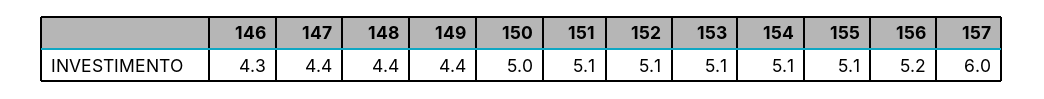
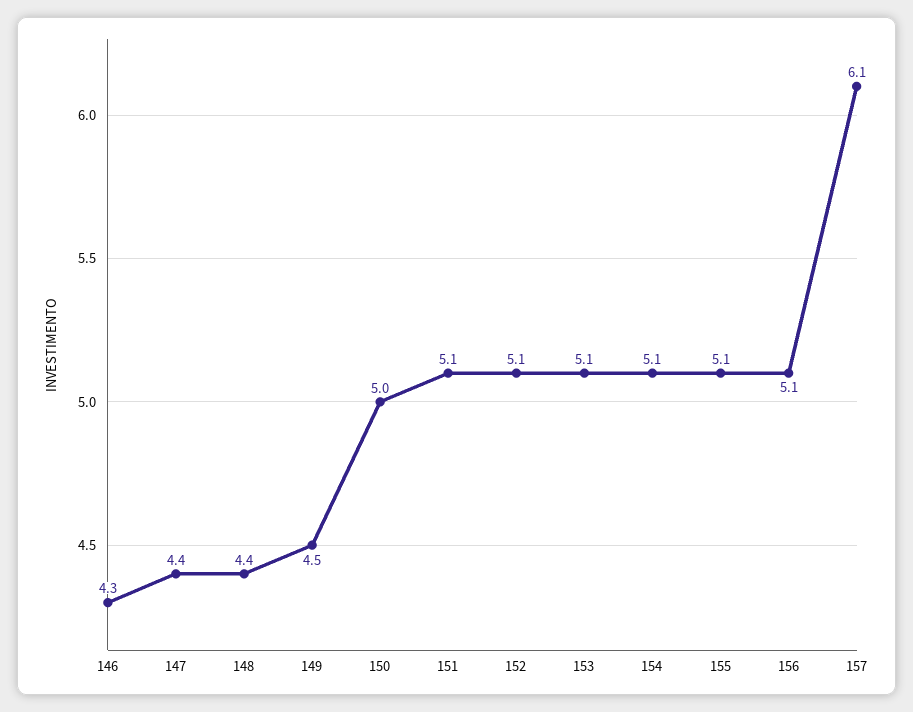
  {
    "146": 4.3,
    "147": 4.4,
    "148": 4.4,
-   "149": 4.4,
+   "149": 4.5,
    "150": 5,
    "151": 5.1,
    "152": 5.1,
    "153": 5.1,
    "154": 5.1,
    "155": 5.1,
-   "156": 5.2,
+   "156": 5.1,
-   "157": 6
+   "157": 6.1
  }

